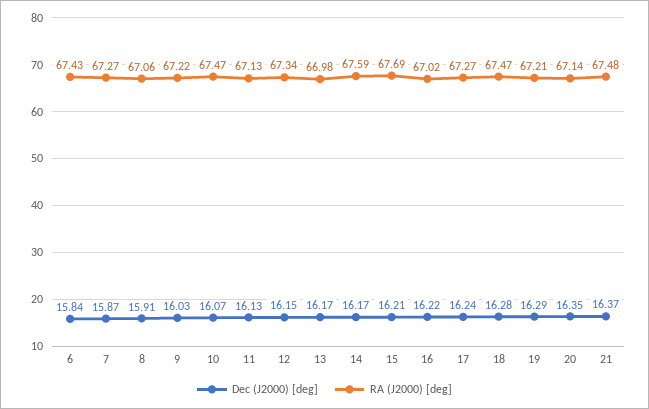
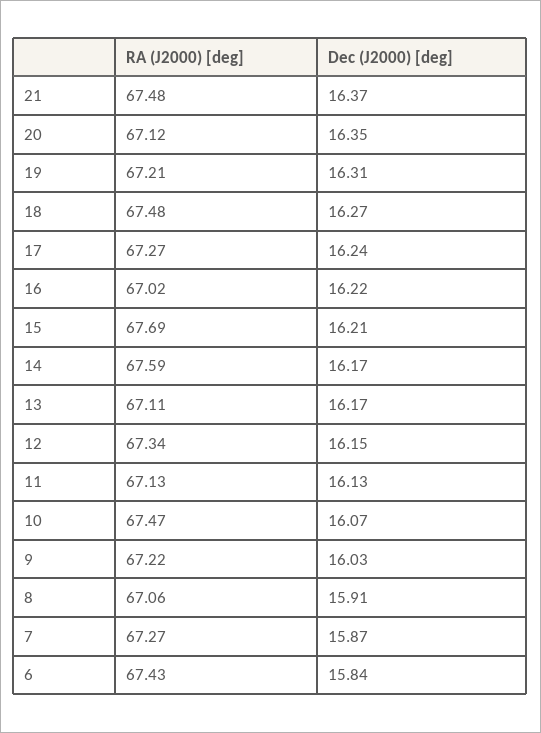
  {
    "Dec (J2000) [deg]": {
      "6": 15.84,
      "7": 15.87,
      "8": 15.91,
      "9": 16.03,
      "10": 16.07,
      "11": 16.13,
      "12": 16.15,
      "13": 16.17,
      "14": 16.17,
      "15": 16.21,
      "16": 16.22,
      "17": 16.24,
-     "18": 16.28,
+     "18": 16.27,
-     "19": 16.29,
+     "19": 16.31,
      "20": 16.35,
      "21": 16.37
    },
    "RA (J2000) [deg]": {
      "6": 67.43,
      "7": 67.27,
      "8": 67.06,
      "9": 67.22,
      "10": 67.47,
      "11": 67.13,
      "12": 67.34,
-     "13": 66.98,
+     "13": 67.11,
      "14": 67.59,
      "15": 67.69,
      "16": 67.02,
      "17": 67.27,
-     "18": 67.47,
+     "18": 67.48,
      "19": 67.21,
-     "20": 67.14,
+     "20": 67.12,
      "21": 67.48
    }
  }

